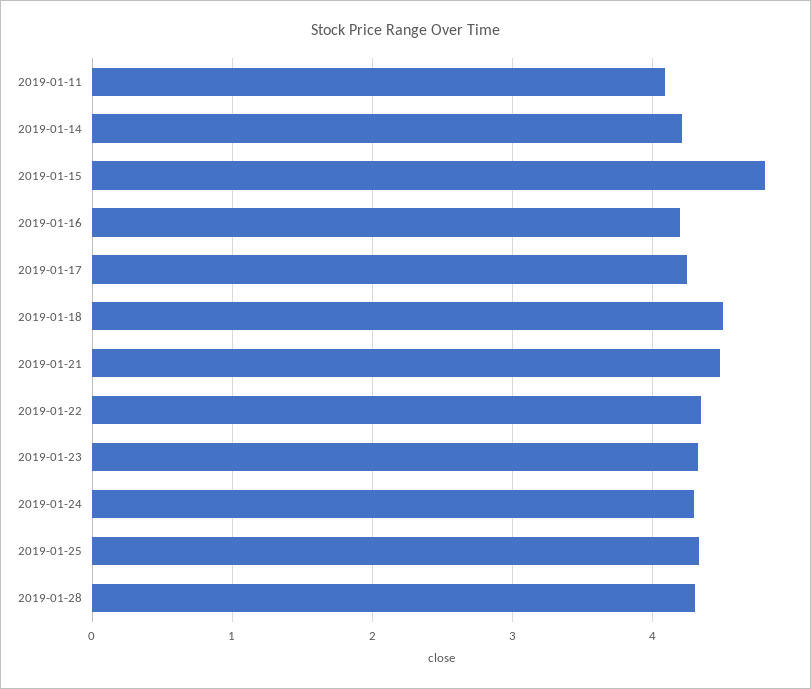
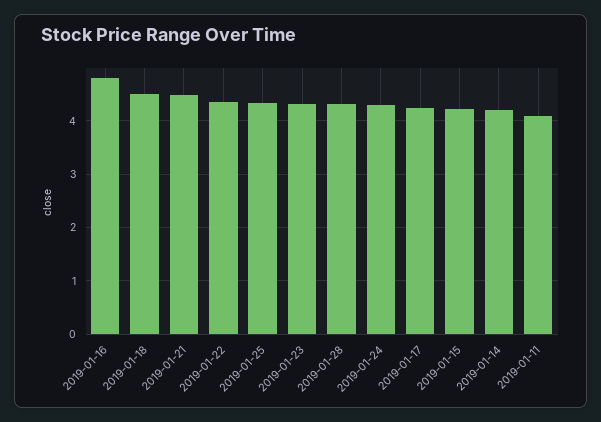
  {
    "2019-01-11": 4.1,
    "2019-01-14": 4.2,
-   "2019-01-15": 4.8,
+   "2019-01-15": 4.2,
-   "2019-01-16": 4.2,
+   "2019-01-16": 4.8,
    "2019-01-17": 4.2,
    "2019-01-18": 4.5,
    "2019-01-21": 4.5,
    "2019-01-22": 4.3,
    "2019-01-23": 4.3,
    "2019-01-24": 4.3,
    "2019-01-25": 4.3,
    "2019-01-28": 4.3
  }

